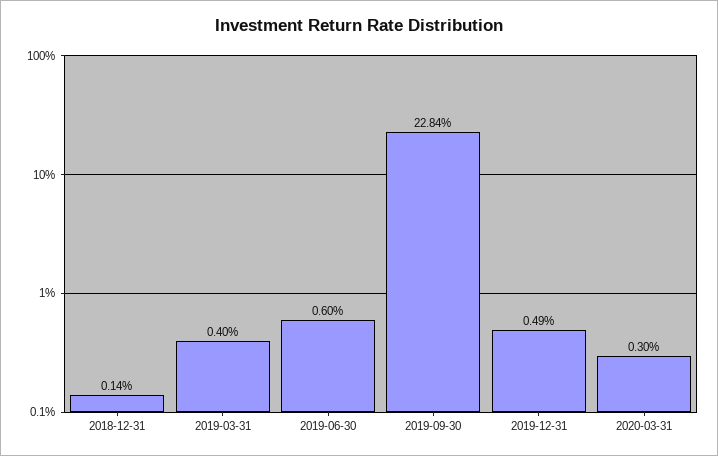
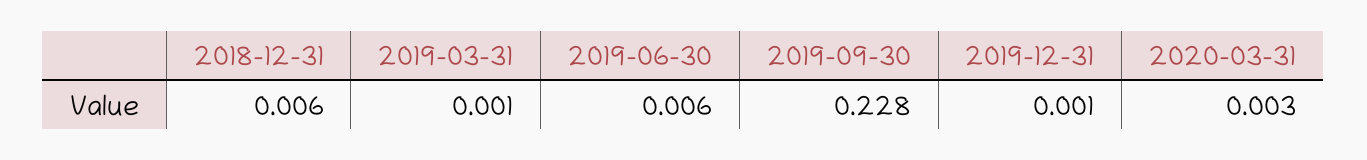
  {
-   "2018-12-31": 0.0014,
+   "2018-12-31": 0.006,
-   "2019-03-31": 0.004,
+   "2019-03-31": 0.001,
    "2019-06-30": 0.006,
    "2019-09-30": 0.2284,
-   "2019-12-31": 0.0049,
+   "2019-12-31": 0.001,
    "2020-03-31": 0.003
  }

